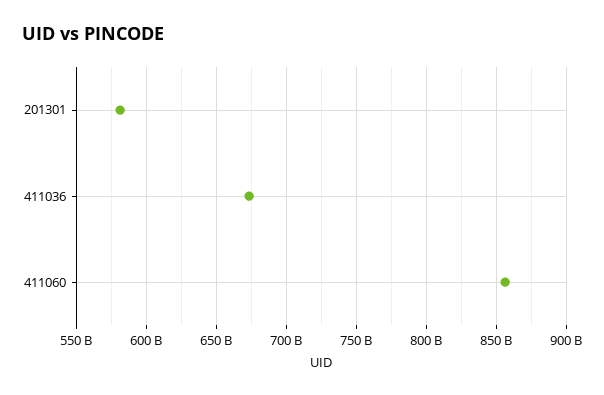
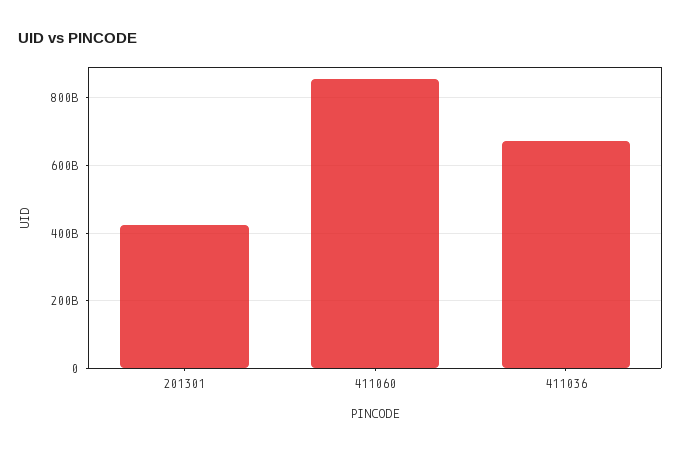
  {
-   "201301": 580000000000,
+   "201301": 420000000000,
    "411036": 675000000000,
    "411060": 855000000000
  }

